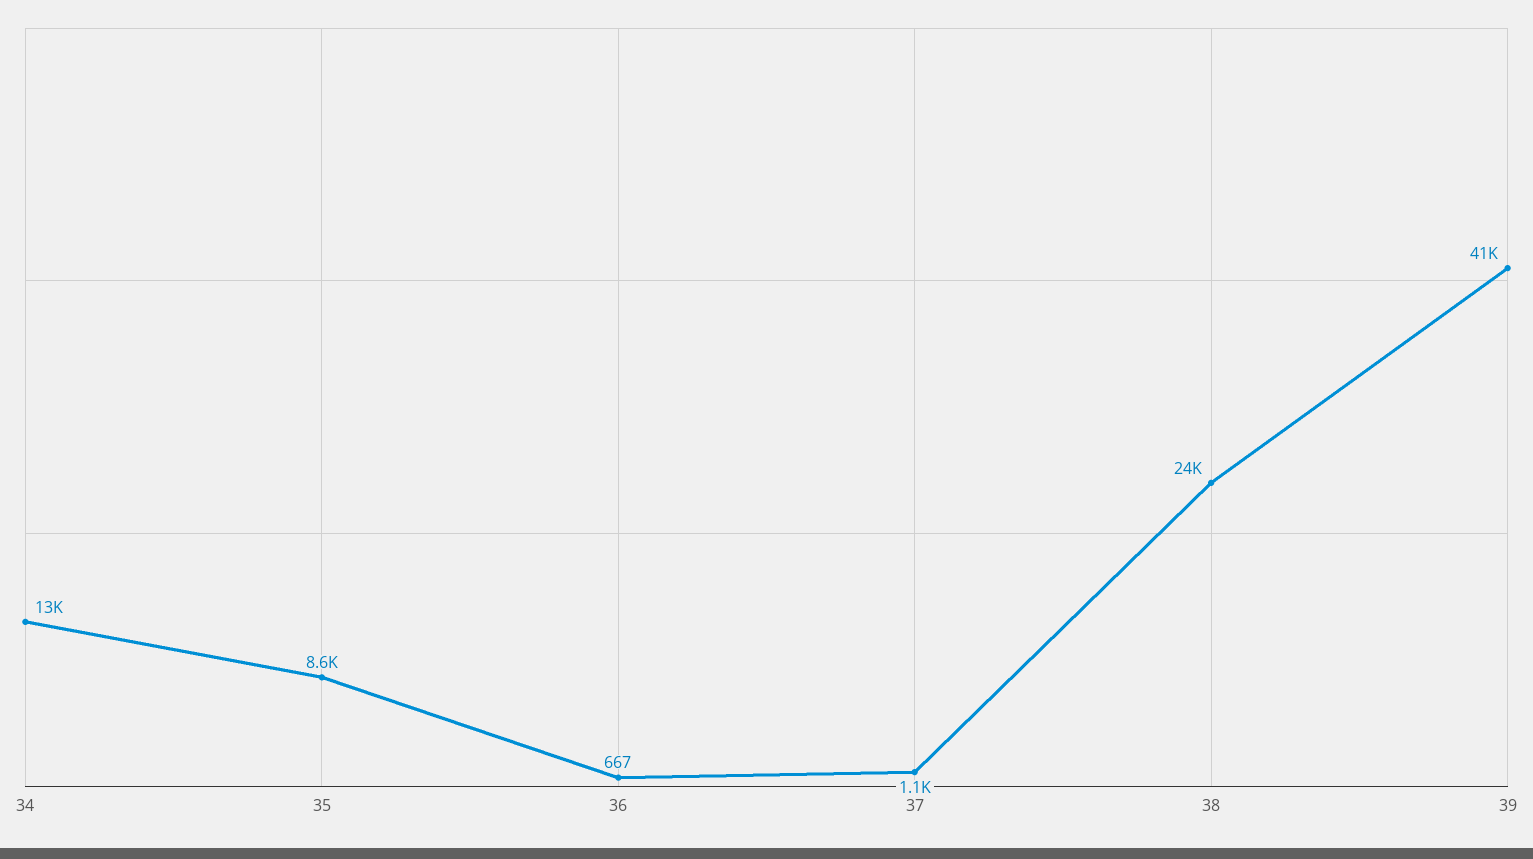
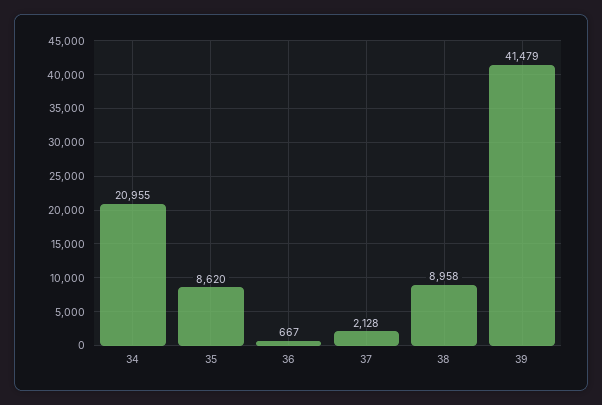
  {
-   "34": 13000,
+   "34": 20955,
    "35": 8620,
    "36": 667,
-   "37": 1100,
+   "37": 2128,
-   "38": 24000,
+   "38": 8958,
    "39": 41479
  }

